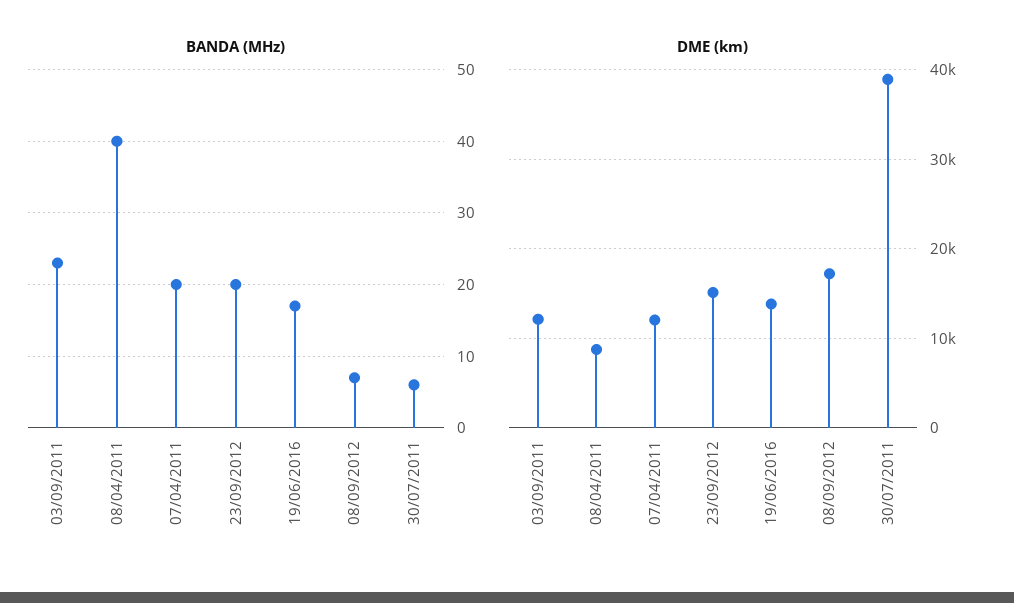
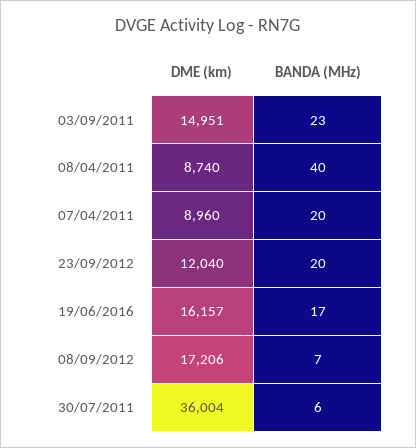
  {
    "BANDA (MHz)": {
      "03/09/2011": 23,
      "08/04/2011": 40,
      "07/04/2011": 20,
      "23/09/2012": 20,
      "19/06/2016": 17,
      "08/09/2012": 7,
      "30/07/2011": 6
    },
    "DME (km)": {
-     "03/09/2011": 12000,
+     "03/09/2011": 14951,
      "08/04/2011": 8740,
-     "07/04/2011": 12000,
+     "07/04/2011": 8960,
-     "23/09/2012": 15000,
+     "23/09/2012": 12040,
-     "19/06/2016": 14000,
+     "19/06/2016": 16157,
      "08/09/2012": 17206,
-     "30/07/2011": 39000
+     "30/07/2011": 36004
    }
  }

